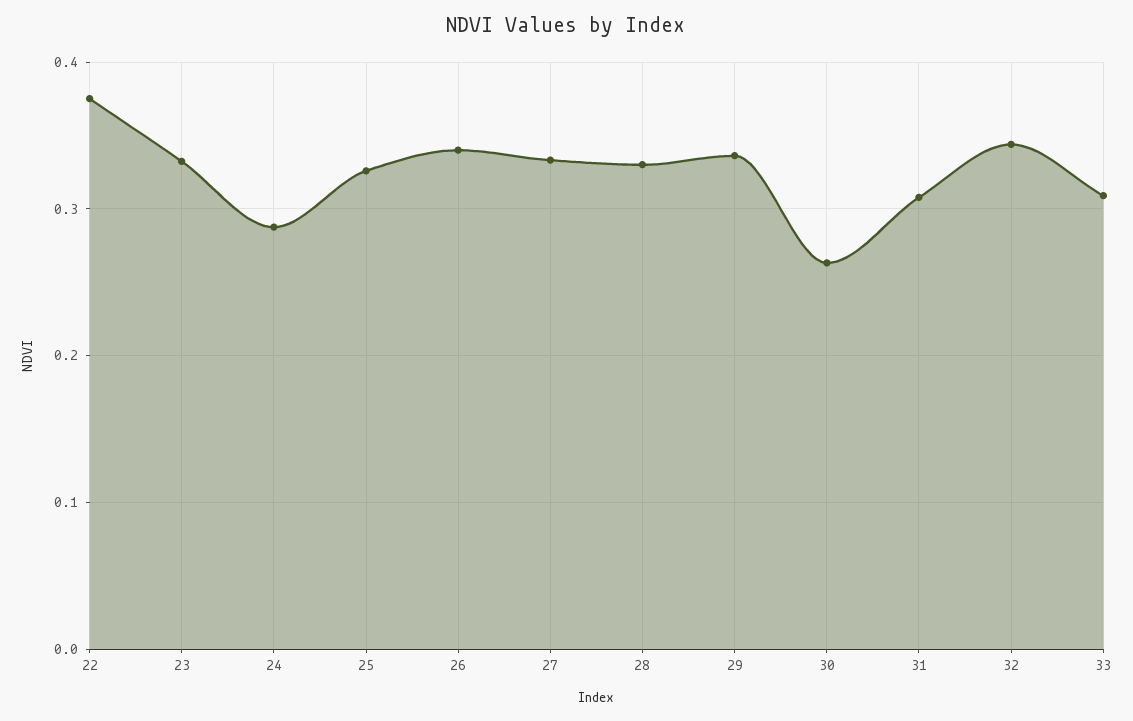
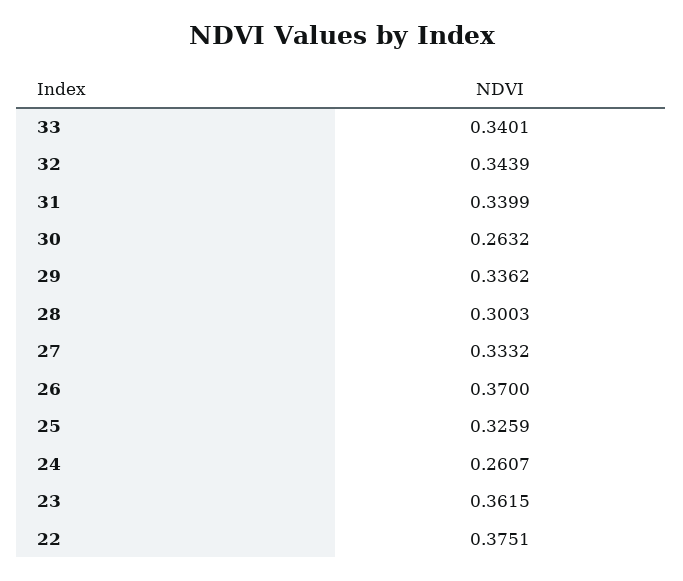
  {
    "22": 0.3751,
-   "23": 0.33,
+   "23": 0.3615,
-   "24": 0.29,
+   "24": 0.2607,
    "25": 0.3259,
-   "26": 0.34,
+   "26": 0.37,
    "27": 0.3332,
-   "28": 0.33,
+   "28": 0.3003,
    "29": 0.3362,
    "30": 0.2632,
-   "31": 0.31,
+   "31": 0.3399,
    "32": 0.3439,
-   "33": 0.31
+   "33": 0.3401
  }

